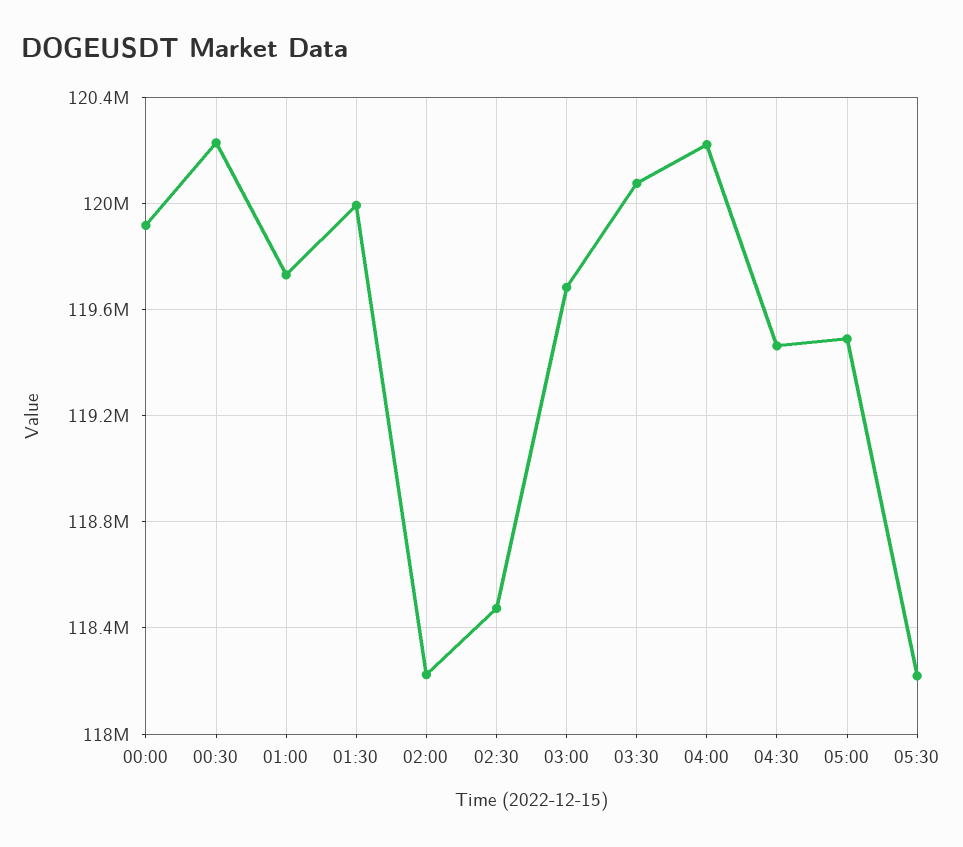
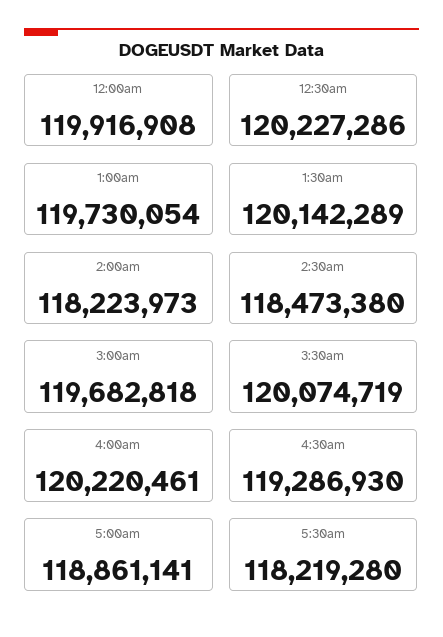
  {
    "00:00": 119916908,
    "00:30": 120227286,
    "01:00": 119730054,
-   "01:30": 120000000,
+   "01:30": 120142289,
    "02:00": 118223973,
    "02:30": 118473380,
    "03:00": 119682818,
    "03:30": 120074719,
    "04:00": 120220461,
-   "04:30": 119450000,
+   "04:30": 119286930,
-   "05:00": 119500000,
+   "05:00": 118861141,
    "05:30": 118219280
  }

